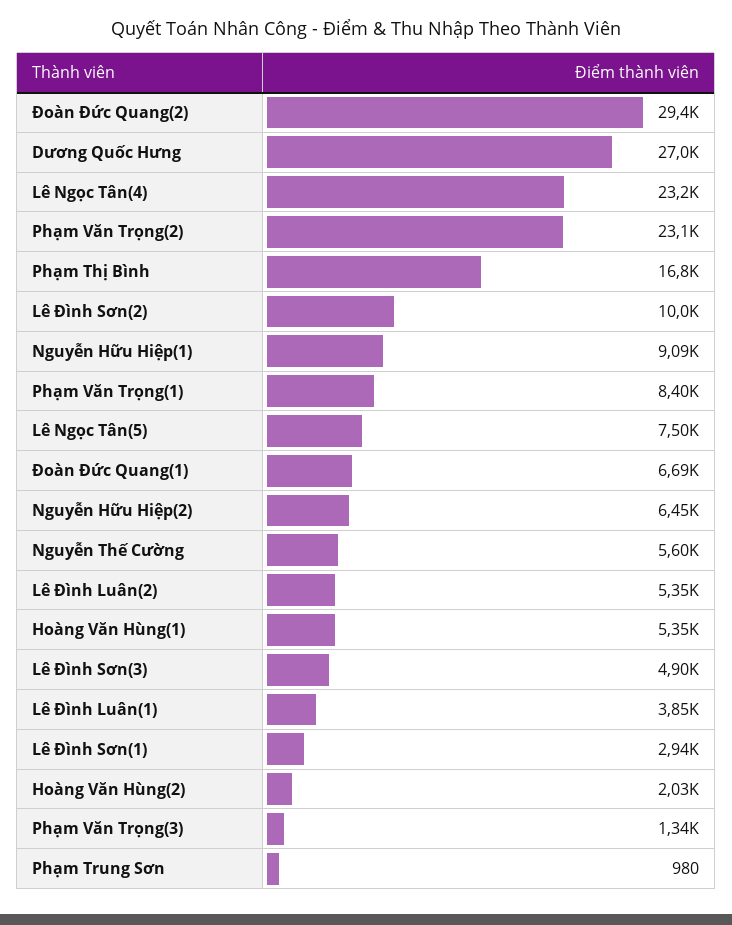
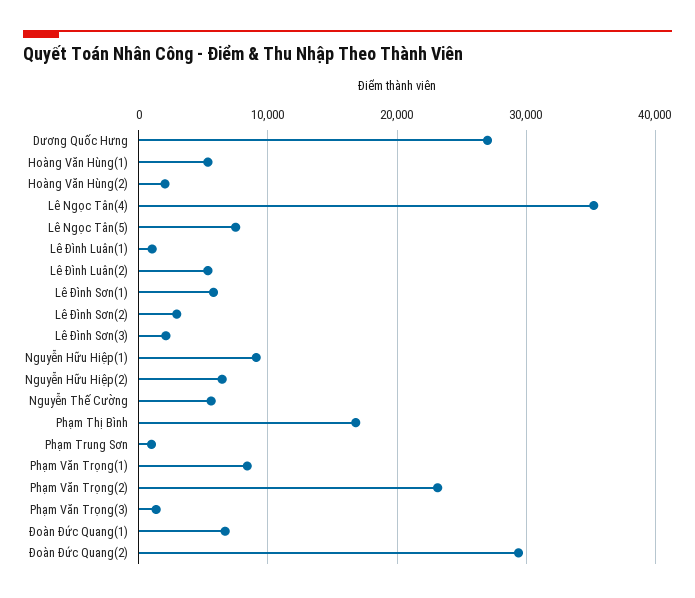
  {
    "Đoàn Đức Quang(2)": 29400,
    "Dương Quốc Hưng": 27000,
-   "Lê Ngọc Tân(4)": 23200,
+   "Lê Ngọc Tân(4)": 35000,
    "Phạm Văn Trọng(2)": 23100,
    "Phạm Thị Bình": 16800,
-   "Lê Đình Sơn(2)": 10000,
+   "Lê Đình Sơn(2)": 3000,
    "Nguyễn Hữu Hiệp(1)": 9090,
    "Phạm Văn Trọng(1)": 8400,
    "Lê Ngọc Tân(5)": 7500,
    "Đoàn Đức Quang(1)": 6690,
    "Nguyễn Hữu Hiệp(2)": 6450,
    "Nguyễn Thế Cường": 5600,
    "Lê Đình Luân(2)": 5350,
    "Hoàng Văn Hùng(1)": 5350,
-   "Lê Đình Sơn(3)": 4900,
+   "Lê Đình Sơn(3)": 2000,
-   "Lê Đình Luân(1)": 3850,
+   "Lê Đình Luân(1)": 1000,
-   "Lê Đình Sơn(1)": 2940,
+   "Lê Đình Sơn(1)": 6000,
    "Hoàng Văn Hùng(2)": 2030,
    "Phạm Văn Trọng(3)": 1340,
    "Phạm Trung Sơn": 980
  }

